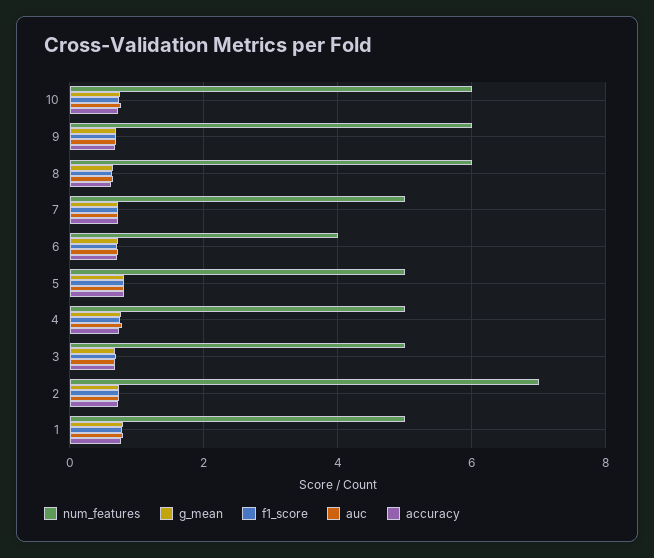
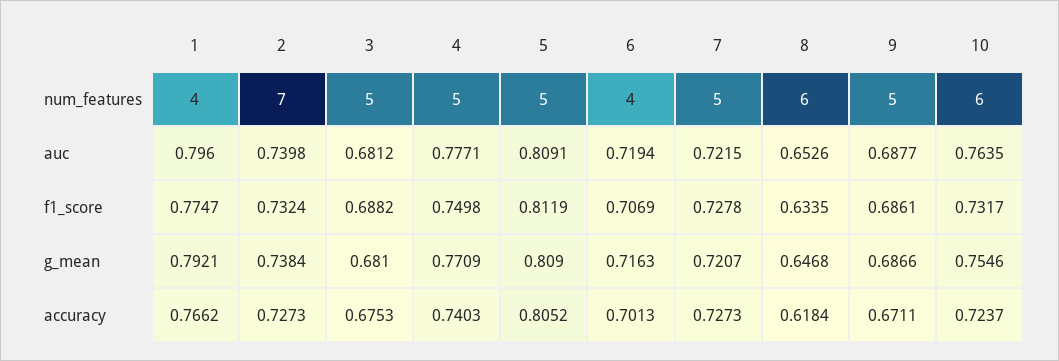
  {
    "num_features": {
      "10": 6,
-     "9": 6,
+     "9": 5,
      "8": 6,
      "7": 5,
      "6": 4,
      "5": 5,
      "4": 5,
      "3": 5,
      "2": 7,
-     "1": 5
+     "1": 4
    },
    "g_mean": {
      "10": 0.7546,
      "9": 0.6866,
      "8": 0.6468,
      "7": 0.7207,
      "6": 0.7163,
      "5": 0.809,
      "4": 0.7709,
      "3": 0.681,
      "2": 0.7384,
      "1": 0.7921
    },
    "f1_score": {
      "10": 0.7317,
      "9": 0.6861,
      "8": 0.6335,
      "7": 0.7278,
      "6": 0.7069,
      "5": 0.8119,
      "4": 0.7498,
      "3": 0.6882,
      "2": 0.7324,
      "1": 0.7747
    },
    "auc": {
      "10": 0.7635,
      "9": 0.6877,
      "8": 0.6526,
      "7": 0.7215,
      "6": 0.7194,
      "5": 0.8091,
      "4": 0.7771,
      "3": 0.6812,
      "2": 0.7398,
      "1": 0.796
    },
    "accuracy": {
      "10": 0.7237,
      "9": 0.6711,
      "8": 0.6184,
      "7": 0.7273,
      "6": 0.7013,
      "5": 0.8052,
      "4": 0.7403,
      "3": 0.6753,
      "2": 0.7273,
      "1": 0.7662
    }
  }

